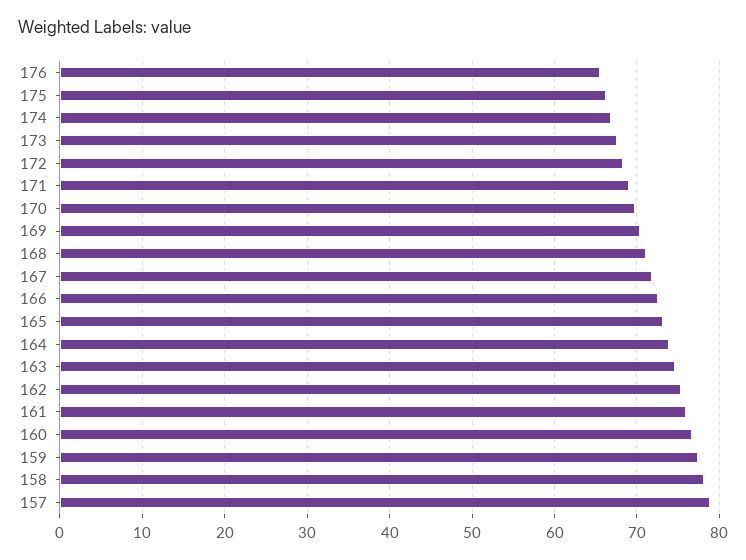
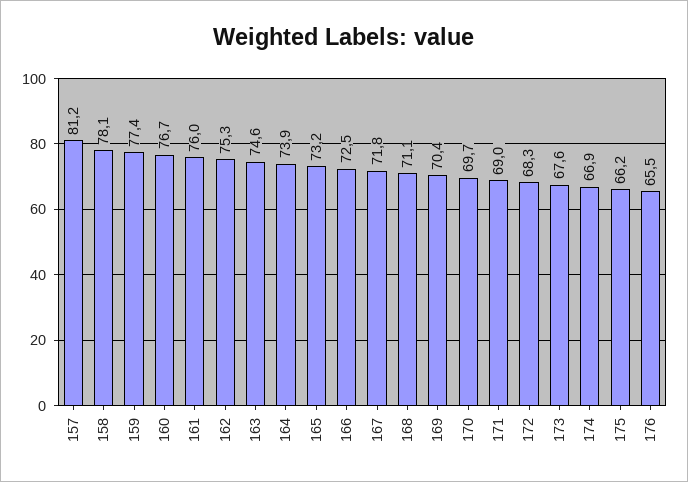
  {
    "176": 65.5,
    "175": 66.2,
    "174": 66.9,
    "173": 67.6,
    "172": 68.3,
    "171": 69,
    "170": 69.7,
    "169": 70.4,
    "168": 71.1,
    "167": 71.8,
    "166": 72.5,
    "165": 73.2,
    "164": 73.9,
    "163": 74.6,
    "162": 75.3,
    "161": 76,
    "160": 76.7,
    "159": 77.4,
    "158": 78.1,
-   "157": 79
+   "157": 81.2
  }

